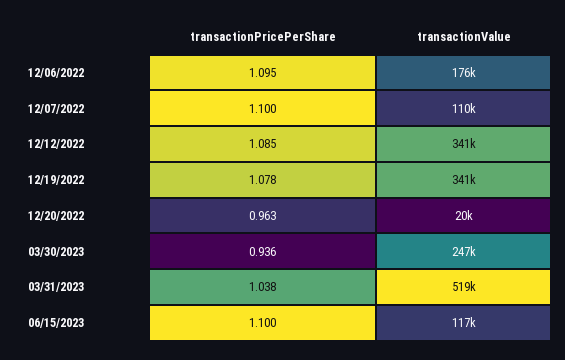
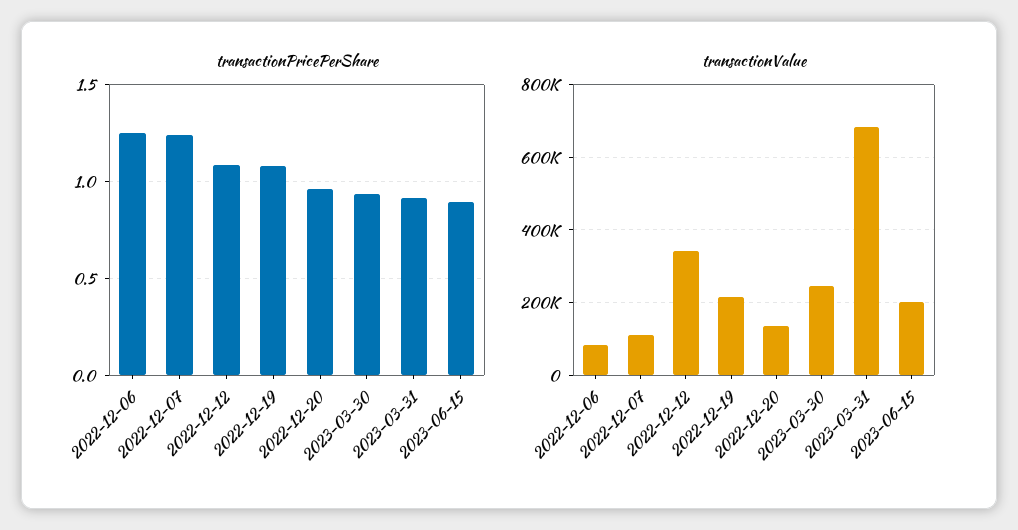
  {
    "transactionPricePerShare": {
-     "12/06/2022": 1.095,
+     "12/06/2022": 1.25,
-     "12/07/2022": 1.1,
+     "12/07/2022": 1.25,
      "12/12/2022": 1.085,
      "12/19/2022": 1.078,
      "12/20/2022": 0.963,
      "03/30/2023": 0.936,
-     "03/31/2023": 1.038,
+     "03/31/2023": 0.9,
-     "06/15/2023": 1.1
+     "06/15/2023": 0.9
    },
    "transactionValue": {
-     "12/06/2022": 176000,
+     "12/06/2022": 80000,
      "12/07/2022": 110000,
      "12/12/2022": 341000,
-     "12/19/2022": 341000,
+     "12/19/2022": 220000,
-     "12/20/2022": 20000,
+     "12/20/2022": 140000,
      "03/30/2023": 247000,
-     "03/31/2023": 519000,
+     "03/31/2023": 680000,
-     "06/15/2023": 117000
+     "06/15/2023": 200000
    }
  }

